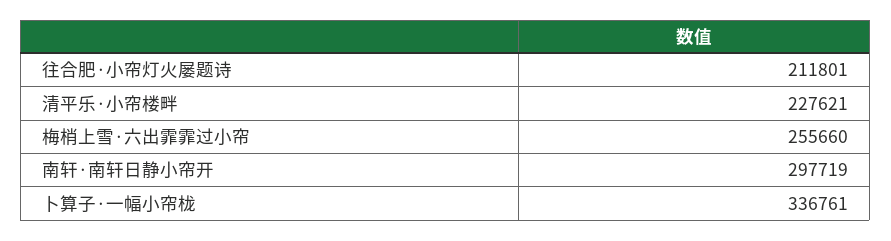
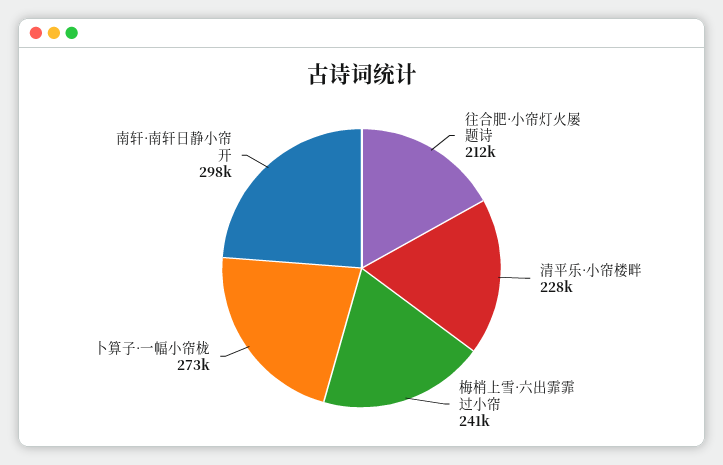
  {
    "往合肥·小帘灯火屡题诗": 211801,
    "清平乐·小帘楼畔": 227621,
-   "梅梢上雪·六出霏霏过小帘": 255660,
+   "梅梢上雪·六出霏霏过小帘": 241000,
    "南轩·南轩日静小帘开": 297719,
-   "卜算子·一幅小帘栊": 336761
+   "卜算子·一幅小帘栊": 273000
  }

